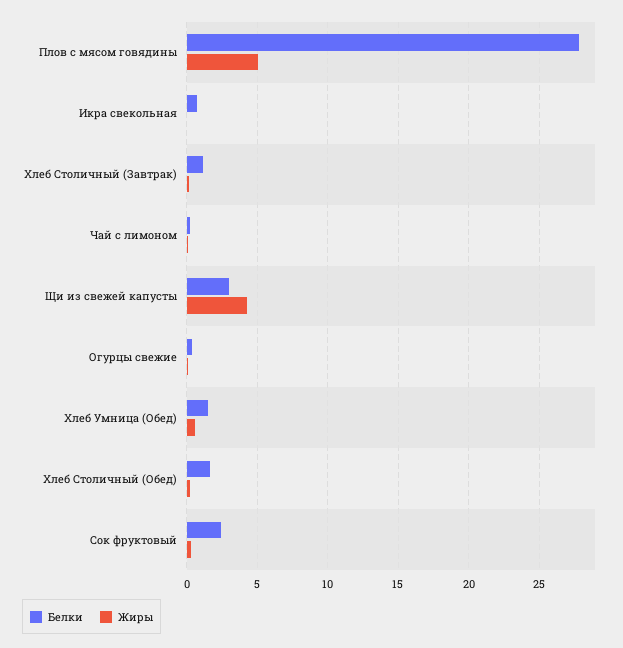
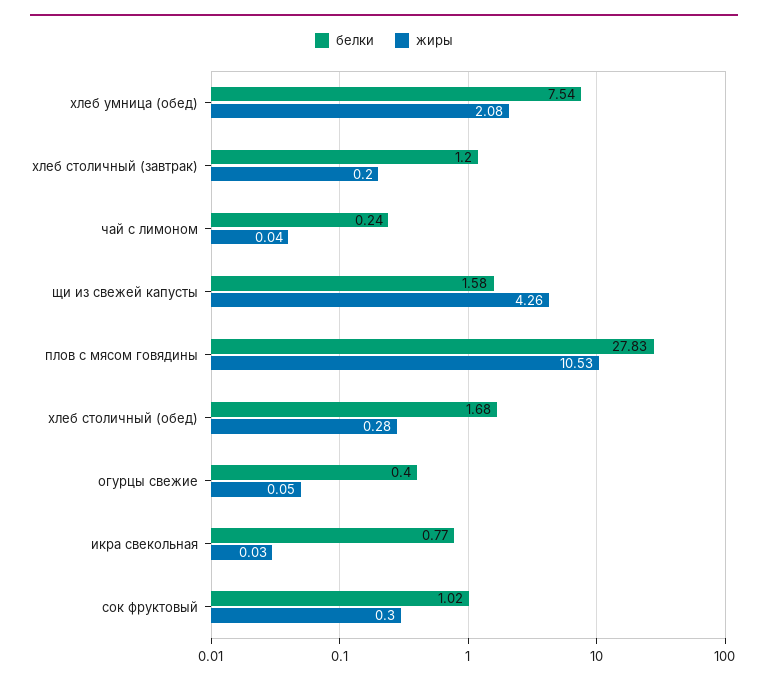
  {
    "Белки": {
      "Плов с мясом говядины": 27.83,
      "Икра свекольная": 0.77,
      "Хлеб Столичный (Завтрак)": 1.2,
      "Чай с лимоном": 0.24,
-     "Щи из свежей капусты": 3,
+     "Щи из свежей капусты": 1.58,
      "Огурцы свежие": 0.4,
-     "Хлеб Умница (Обед)": 1.5,
+     "Хлеб Умница (Обед)": 7.54,
      "Хлеб Столичный (Обед)": 1.68,
-     "Сок фруктовый": 2.5
+     "Сок фруктовый": 1.02
    },
    "Жиры": {
-     "Плов с мясом говядины": 5,
+     "Плов с мясом говядины": 10.53,
      "Икра свекольная": 0.03,
      "Хлеб Столичный (Завтрак)": 0.2,
      "Чай с лимоном": 0.04,
      "Щи из свежей капусты": 4.26,
      "Огурцы свежие": 0.05,
-     "Хлеб Умница (Обед)": 0.5,
+     "Хлеб Умница (Обед)": 2.08,
      "Хлеб Столичный (Обед)": 0.28,
      "Сок фруктовый": 0.3
    }
  }

